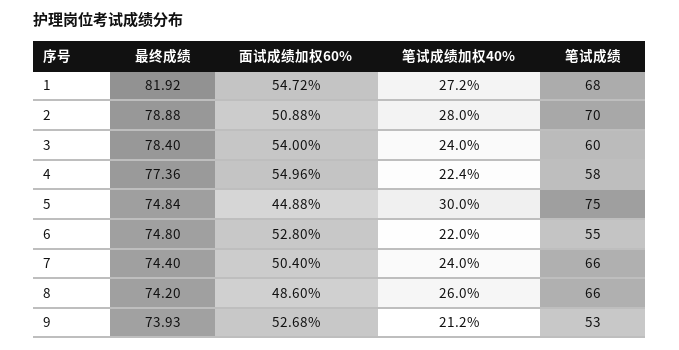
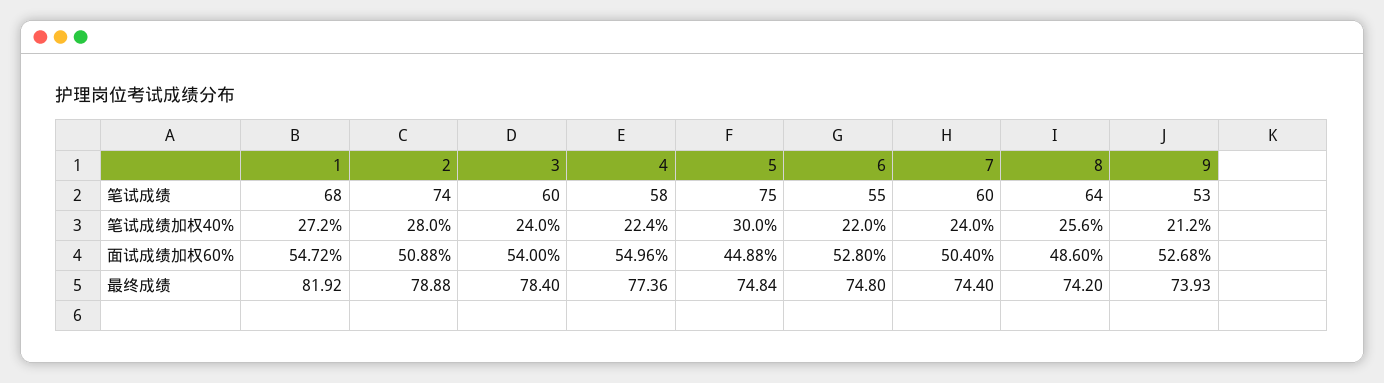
  {
    "最终成绩": {
      "1": 81.92,
      "2": 78.88,
      "3": 78.4,
      "4": 77.36,
      "5": 74.84,
      "6": 74.8,
      "7": 74.4,
      "8": 74.2,
      "9": 73.93
    },
    "面试成绩加权60%": {
      "1": 54.72,
      "2": 50.88,
      "3": 54,
      "4": 54.96,
      "5": 44.88,
      "6": 52.8,
      "7": 50.4,
      "8": 48.6,
      "9": 52.68
    },
    "笔试成绩加权40%": {
      "1": 27.2,
      "2": 28,
      "3": 24,
      "4": 22.4,
      "5": 30,
      "6": 22,
      "7": 24,
-     "8": 26,
+     "8": 25.6,
      "9": 21.2
    },
    "笔试成绩": {
      "1": 68,
-     "2": 70,
+     "2": 74,
      "3": 60,
      "4": 58,
      "5": 75,
      "6": 55,
-     "7": 66,
+     "7": 60,
-     "8": 66,
+     "8": 64,
      "9": 53
    }
  }

